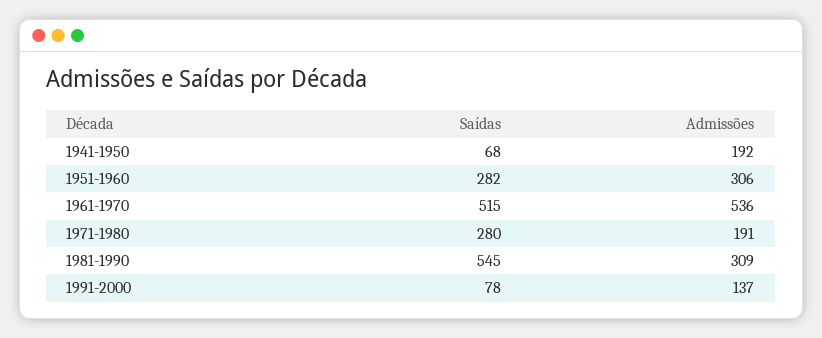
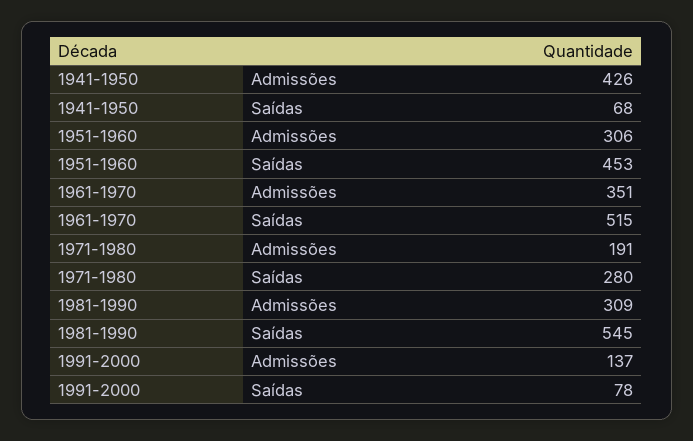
  {
    "Saídas": {
      "1941-1950": 68,
-     "1951-1960": 282,
+     "1951-1960": 453,
      "1961-1970": 515,
      "1971-1980": 280,
      "1981-1990": 545,
      "1991-2000": 78
    },
    "Admissões": {
-     "1941-1950": 192,
+     "1941-1950": 426,
      "1951-1960": 306,
-     "1961-1970": 536,
+     "1961-1970": 351,
      "1971-1980": 191,
      "1981-1990": 309,
      "1991-2000": 137
    }
  }

